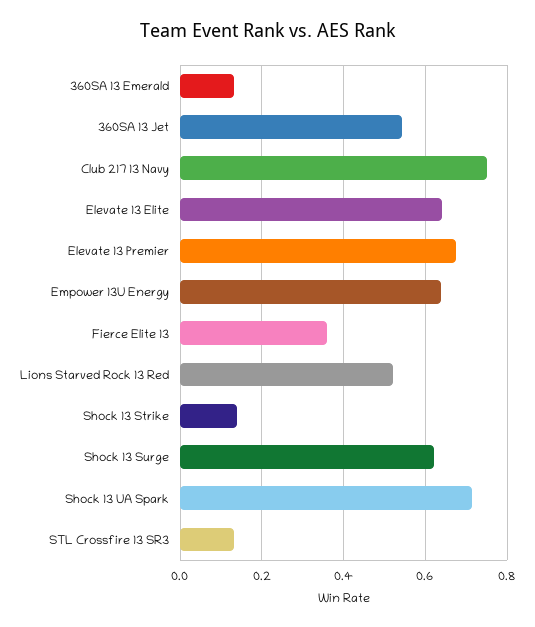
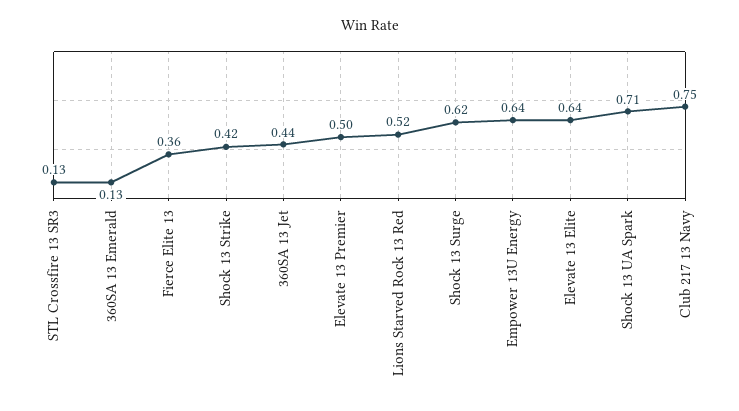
  {
    "360SA 13 Emerald": 0.13,
-   "360SA 13 Jet": 0.54,
+   "360SA 13 Jet": 0.44,
    "Club 217 13 Navy": 0.75,
    "Elevate 13 Elite": 0.64,
-   "Elevate 13 Premier": 0.68,
+   "Elevate 13 Premier": 0.5,
    "Empower 13U Energy": 0.64,
    "Fierce Elite 13": 0.36,
    "Lions Starved Rock 13 Red": 0.52,
-   "Shock 13 Strike": 0.14,
+   "Shock 13 Strike": 0.42,
    "Shock 13 Surge": 0.62,
    "Shock 13 UA Spark": 0.71,
    "STL Crossfire 13 SR3": 0.13
  }

